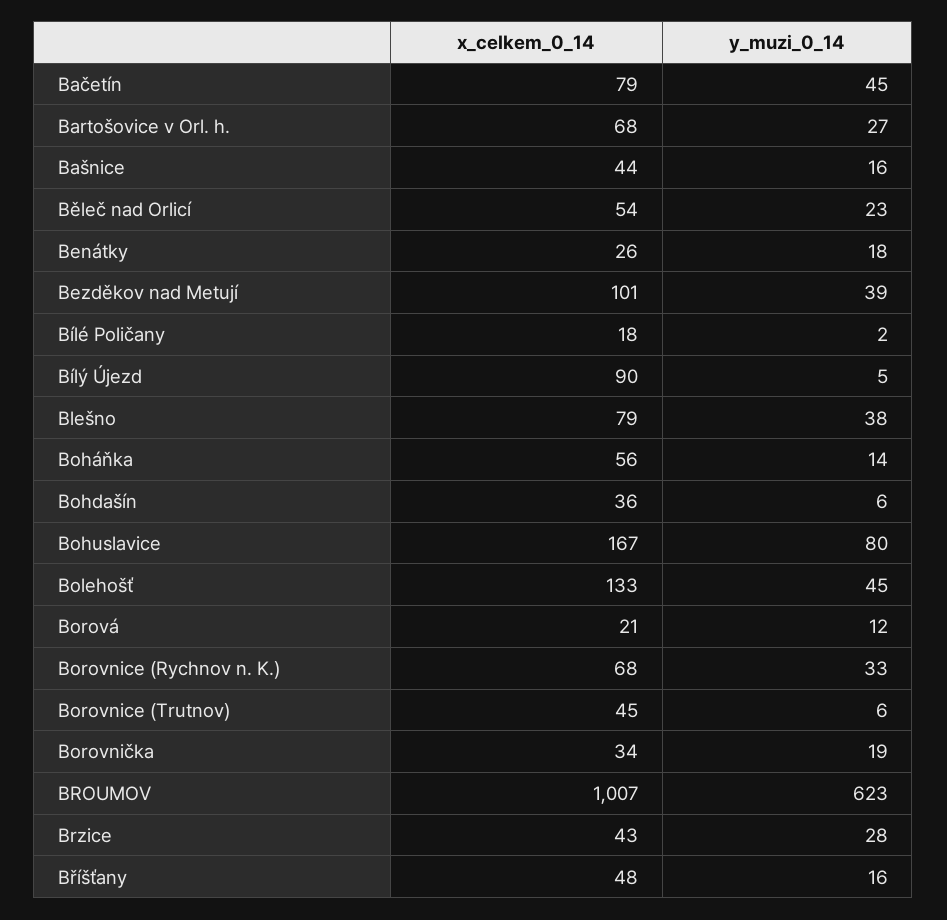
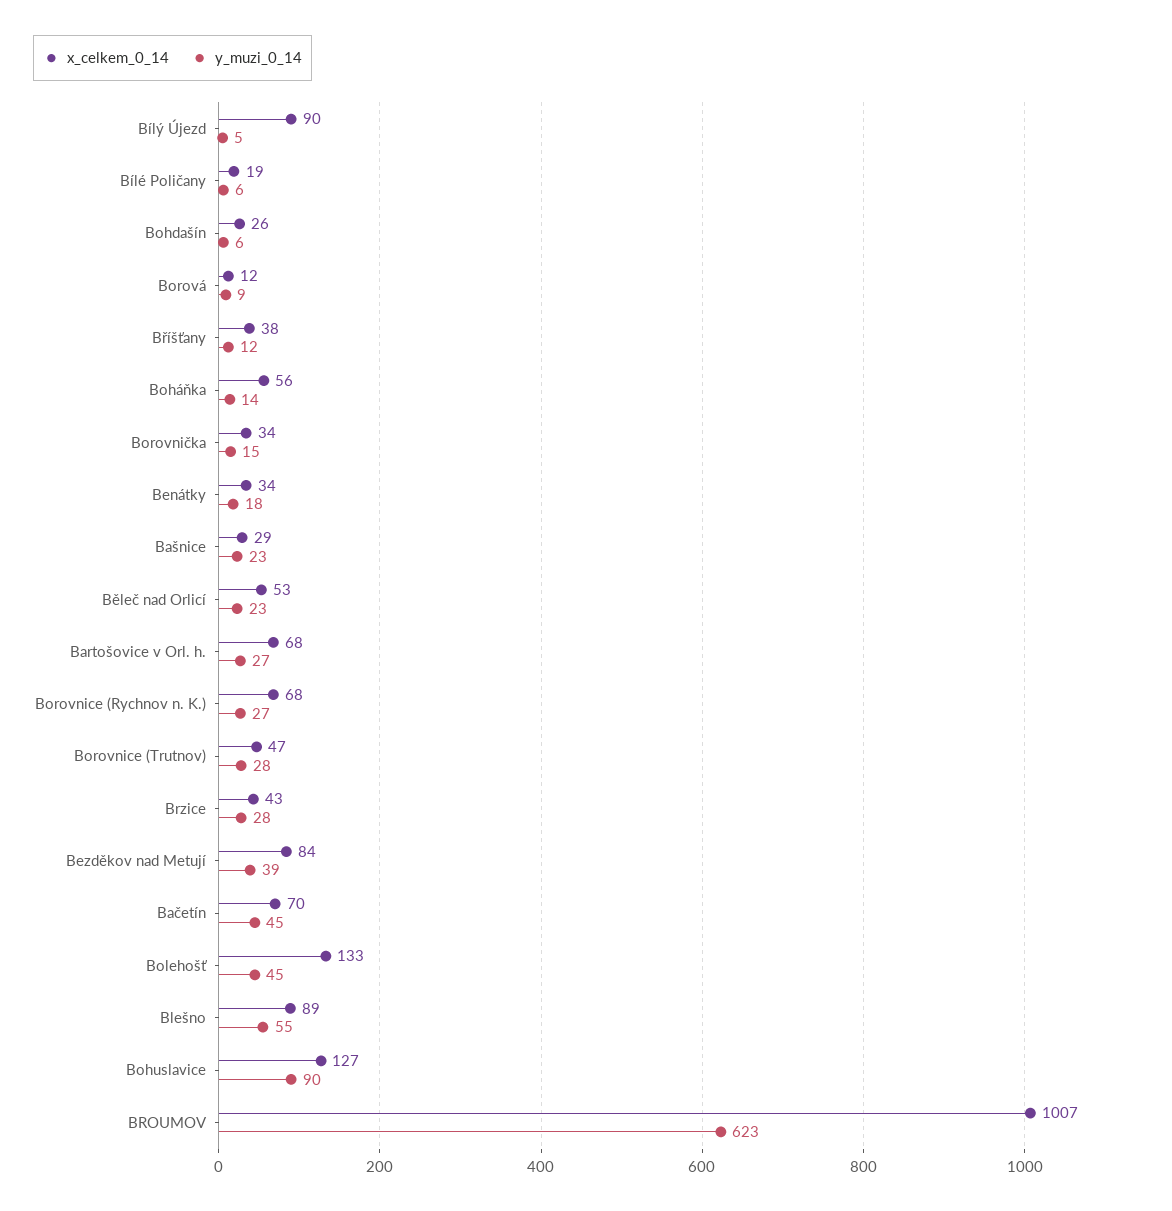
  {
    "x_celkem_0_14": {
-     "Bačetín": 79,
+     "Bačetín": 70,
      "Bartošovice v Orl. h.": 68,
-     "Bašnice": 44,
+     "Bašnice": 29,
-     "Běleč nad Orlicí": 54,
+     "Běleč nad Orlicí": 53,
-     "Benátky": 26,
+     "Benátky": 34,
-     "Bezděkov nad Metují": 101,
+     "Bezděkov nad Metují": 84,
-     "Bílé Poličany": 18,
+     "Bílé Poličany": 19,
      "Bílý Újezd": 90,
-     "Blešno": 79,
+     "Blešno": 89,
      "Boháňka": 56,
-     "Bohdašín": 36,
+     "Bohdašín": 26,
-     "Bohuslavice": 167,
+     "Bohuslavice": 127,
      "Bolehošť": 133,
-     "Borová": 21,
+     "Borová": 12,
      "Borovnice (Rychnov n. K.)": 68,
-     "Borovnice (Trutnov)": 45,
+     "Borovnice (Trutnov)": 47,
      "Borovnička": 34,
      "BROUMOV": 1007,
      "Brzice": 43,
-     "Bříšťany": 48
+     "Bříšťany": 38
    },
    "y_muzi_0_14": {
      "Bačetín": 45,
      "Bartošovice v Orl. h.": 27,
-     "Bašnice": 16,
+     "Bašnice": 23,
      "Běleč nad Orlicí": 23,
      "Benátky": 18,
      "Bezděkov nad Metují": 39,
-     "Bílé Poličany": 2,
+     "Bílé Poličany": 6,
      "Bílý Újezd": 5,
-     "Blešno": 38,
+     "Blešno": 55,
      "Boháňka": 14,
      "Bohdašín": 6,
-     "Bohuslavice": 80,
+     "Bohuslavice": 90,
      "Bolehošť": 45,
-     "Borová": 12,
+     "Borová": 9,
-     "Borovnice (Rychnov n. K.)": 33,
+     "Borovnice (Rychnov n. K.)": 27,
-     "Borovnice (Trutnov)": 6,
+     "Borovnice (Trutnov)": 28,
-     "Borovnička": 19,
+     "Borovnička": 15,
      "BROUMOV": 623,
      "Brzice": 28,
-     "Bříšťany": 16
+     "Bříšťany": 12
    }
  }

